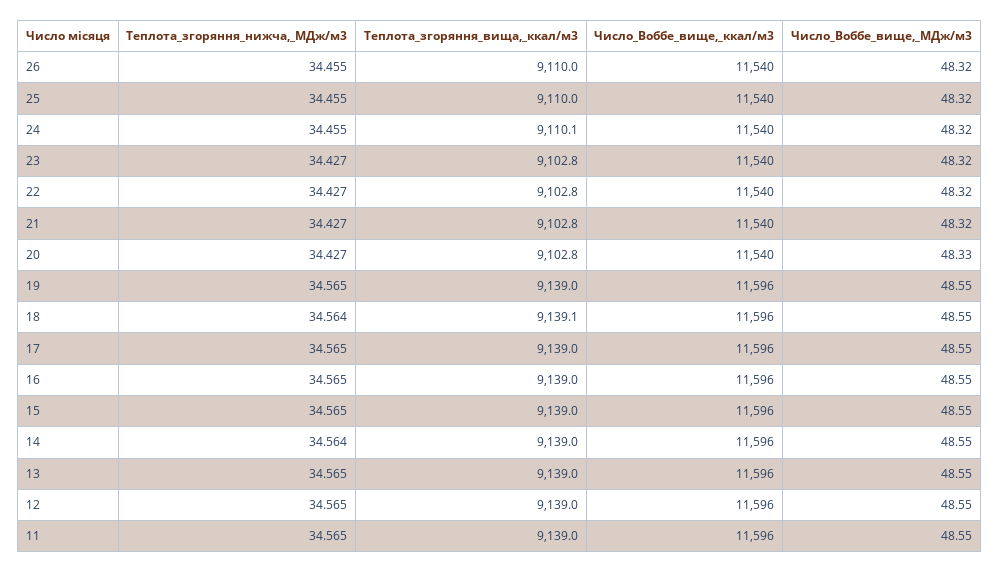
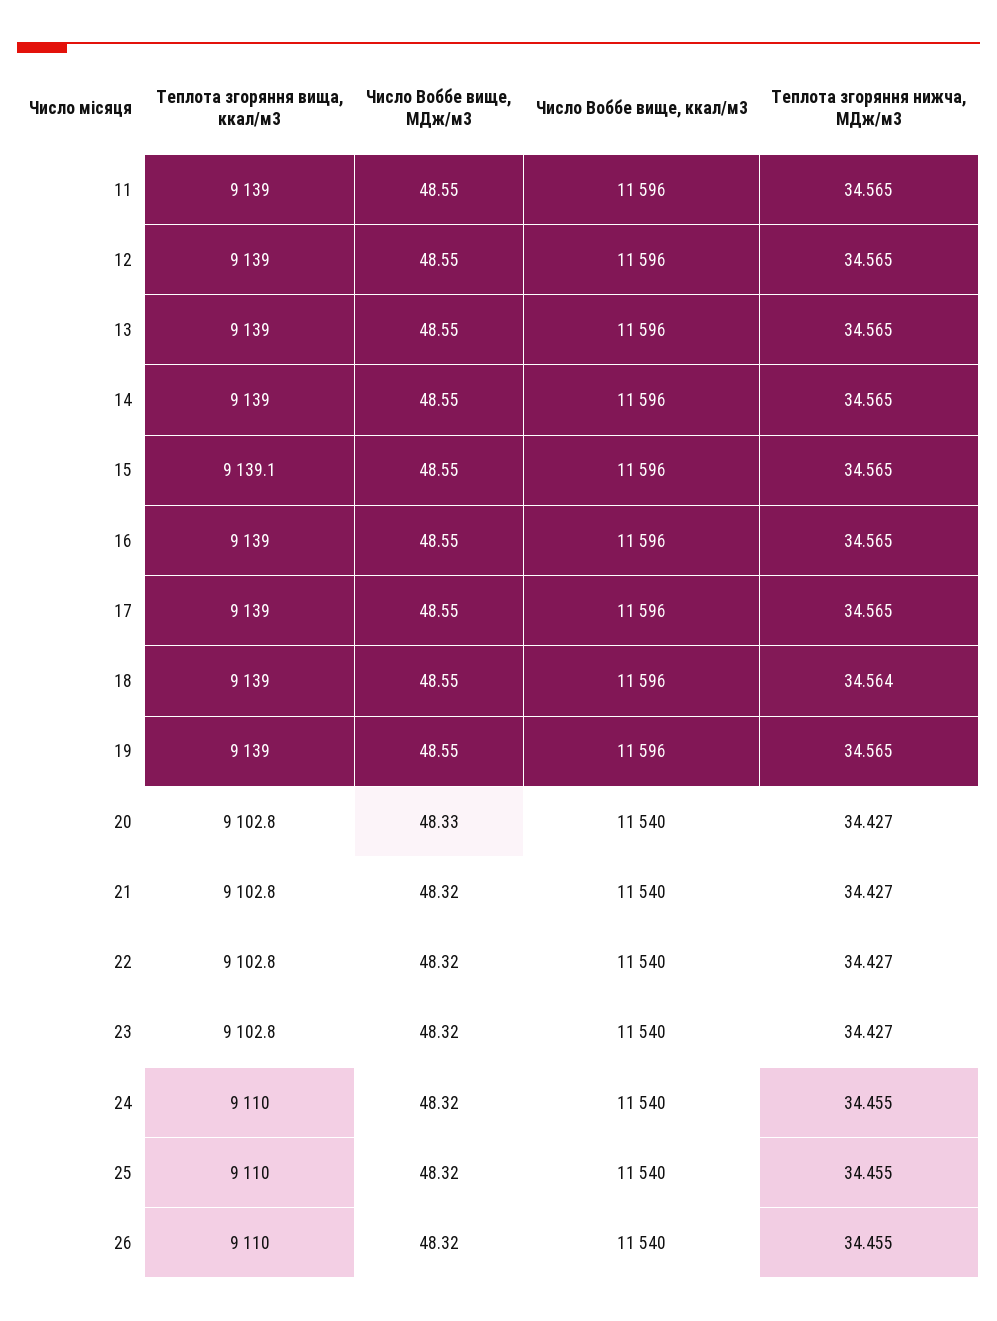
  {
    "Теплота_згоряння_нижча,_МДж/м3": {
      "26": 34.455,
      "25": 34.455,
      "24": 34.455,
      "23": 34.427,
      "22": 34.427,
      "21": 34.427,
      "20": 34.427,
      "19": 34.565,
      "18": 34.564,
      "17": 34.565,
      "16": 34.565,
      "15": 34.565,
-     "14": 34.564,
+     "14": 34.565,
      "13": 34.565,
      "12": 34.565,
      "11": 34.565
    },
    "Теплота_згоряння_вища,_ккал/м3": {
      "26": 9110,
      "25": 9110,
-     "24": 9110.1,
+     "24": 9110,
      "23": 9102.8,
      "22": 9102.8,
      "21": 9102.8,
      "20": 9102.8,
      "19": 9139,
-     "18": 9139.1,
+     "18": 9139,
      "17": 9139,
      "16": 9139,
-     "15": 9139,
+     "15": 9139.1,
      "14": 9139,
      "13": 9139,
      "12": 9139,
      "11": 9139
    },
    "Число_Воббе_вище,_ккал/м3": {
      "26": 11540,
      "25": 11540,
      "24": 11540,
      "23": 11540,
      "22": 11540,
      "21": 11540,
      "20": 11540,
      "19": 11596,
      "18": 11596,
      "17": 11596,
      "16": 11596,
      "15": 11596,
      "14": 11596,
      "13": 11596,
      "12": 11596,
      "11": 11596
    },
    "Число_Воббе_вище,_МДж/м3": {
      "26": 48.32,
      "25": 48.32,
      "24": 48.32,
      "23": 48.32,
      "22": 48.32,
      "21": 48.32,
      "20": 48.33,
      "19": 48.55,
      "18": 48.55,
      "17": 48.55,
      "16": 48.55,
      "15": 48.55,
      "14": 48.55,
      "13": 48.55,
      "12": 48.55,
      "11": 48.55
    }
  }

